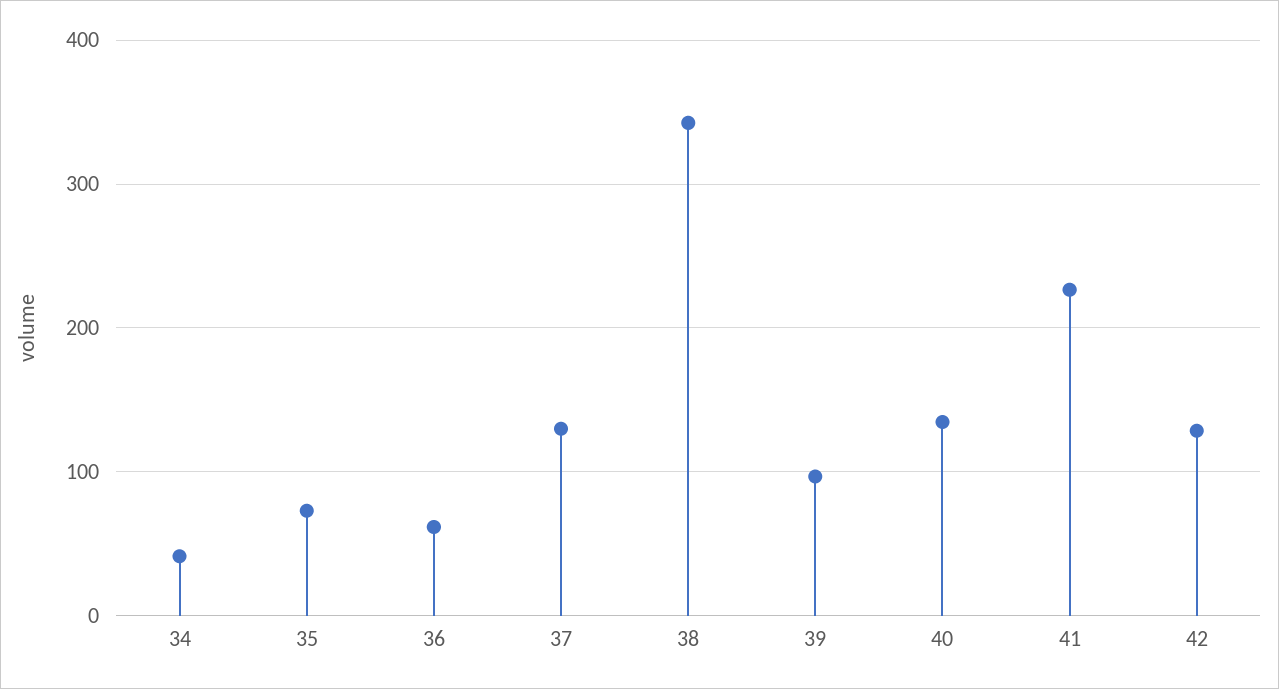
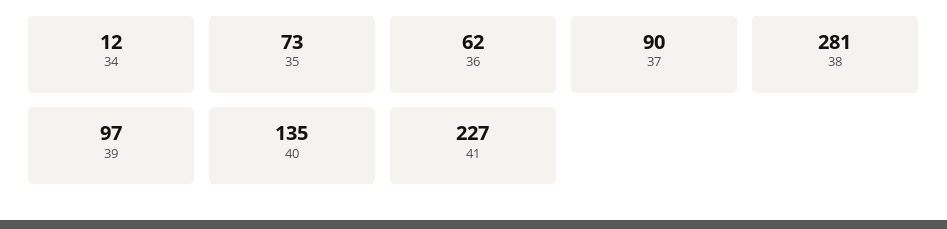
  {
-   "34": 40,
+   "34": 12,
    "35": 73,
    "36": 62,
-   "37": 130,
+   "37": 90,
-   "38": 340,
+   "38": 281,
    "39": 97,
    "40": 135,
-   "41": 227,
+   "41": 227
-   "42": 130
  }

